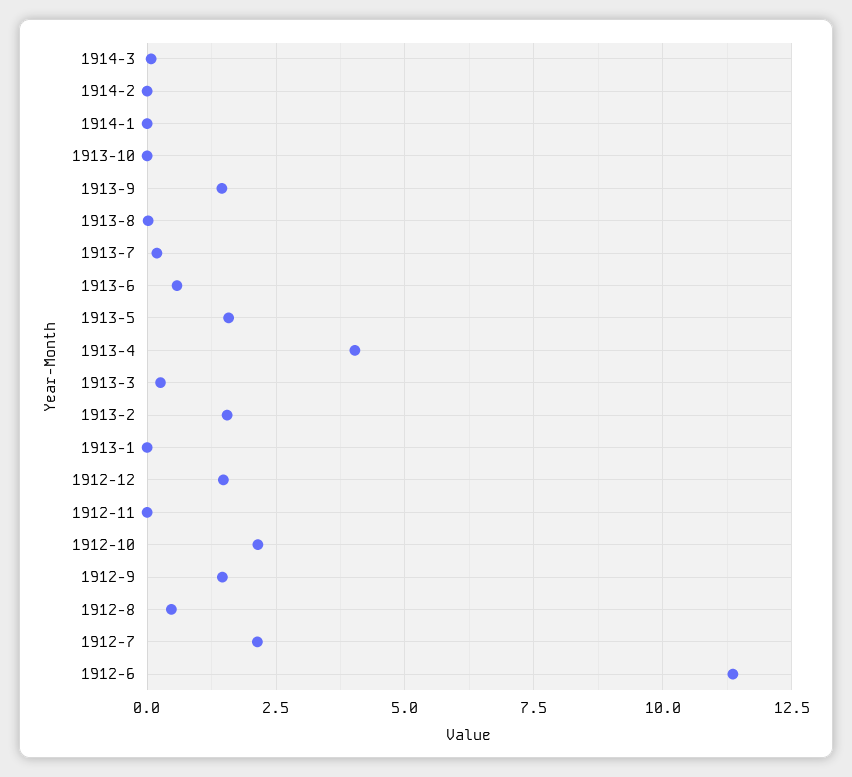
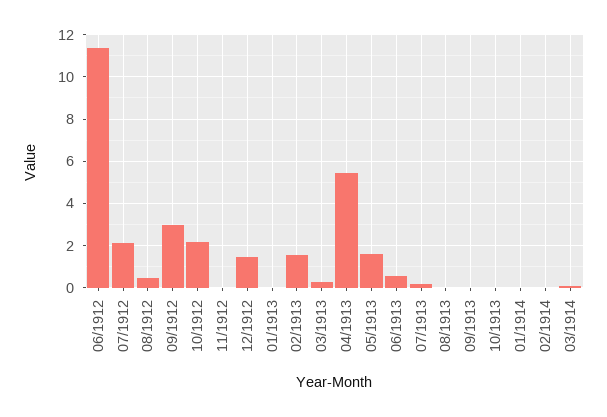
  {
    "1914-3": 0,
    "1914-2": 0,
    "1914-1": 0,
    "1913-10": 0,
-   "1913-9": 1.5,
+   "1913-9": 0,
    "1913-8": 0,
    "1913-7": 0.25,
    "1913-6": 0.5,
    "1913-5": 1.5,
-   "1913-4": 4,
+   "1913-4": 5.5,
    "1913-3": 0.25,
    "1913-2": 1.5,
    "1913-1": 0,
    "1912-12": 1.5,
    "1912-11": 0,
    "1912-10": 2.25,
-   "1912-9": 1.5,
+   "1912-9": 3,
    "1912-8": 0.5,
    "1912-7": 2.25,
    "1912-6": 11.25
  }

